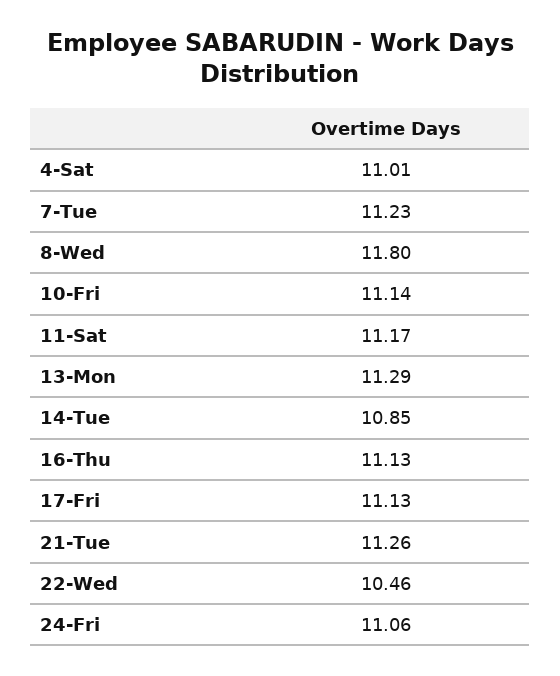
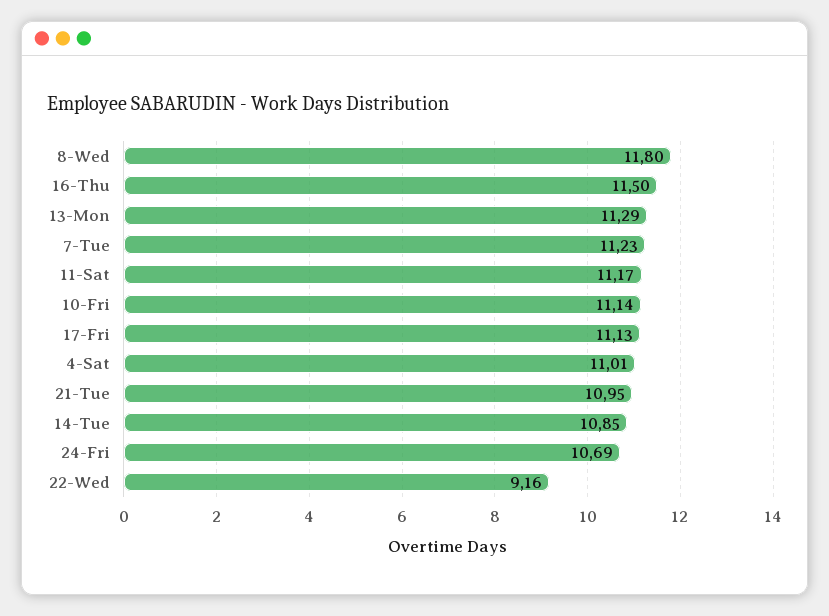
  {
    "4-Sat": 11.01,
    "7-Tue": 11.23,
    "8-Wed": 11.8,
    "10-Fri": 11.14,
    "11-Sat": 11.17,
    "13-Mon": 11.29,
    "14-Tue": 10.85,
-   "16-Thu": 11.13,
+   "16-Thu": 11.5,
    "17-Fri": 11.13,
-   "21-Tue": 11.26,
+   "21-Tue": 10.95,
-   "22-Wed": 10.46,
+   "22-Wed": 9.16,
-   "24-Fri": 11.06
+   "24-Fri": 10.69
  }

